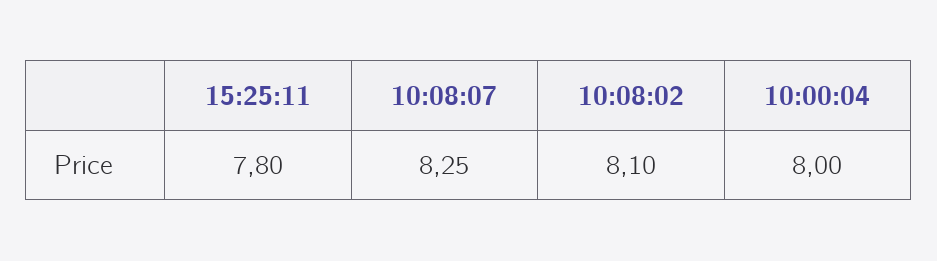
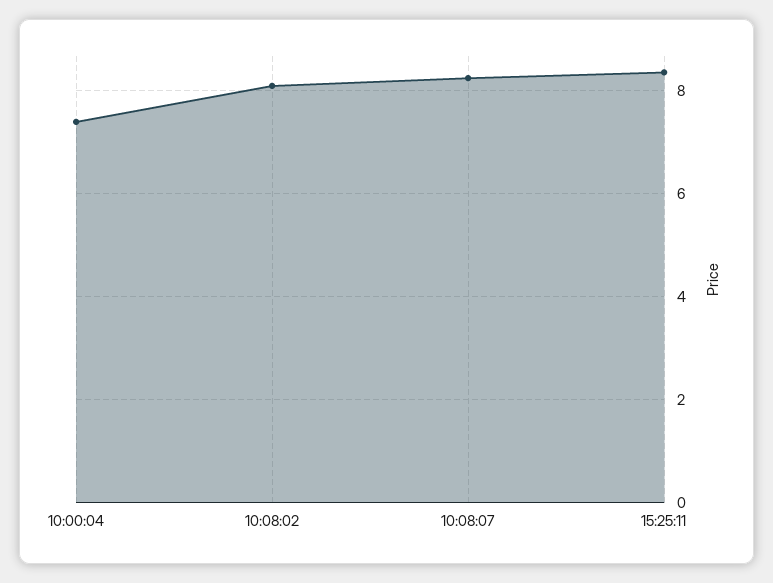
  {
-   "15:25:11": 7.8,
+   "15:25:11": 8.4,
    "10:08:07": 8.25,
    "10:08:02": 8.1,
-   "10:00:04": 8
+   "10:00:04": 7.4
  }

